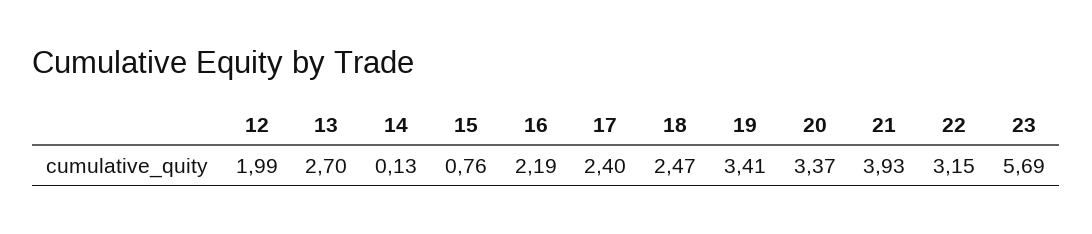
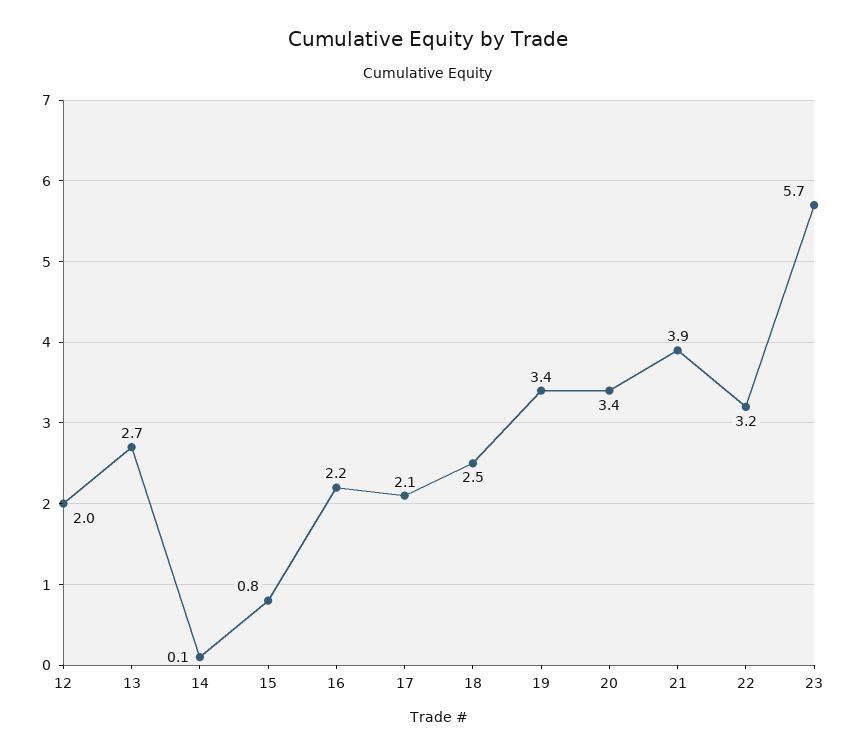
  {
    "12": 1.99,
    "13": 2.7,
    "14": 0.13,
    "15": 0.76,
    "16": 2.19,
-   "17": 2.4,
+   "17": 2.1,
    "18": 2.47,
    "19": 3.41,
    "20": 3.37,
    "21": 3.93,
    "22": 3.15,
    "23": 5.69
  }

